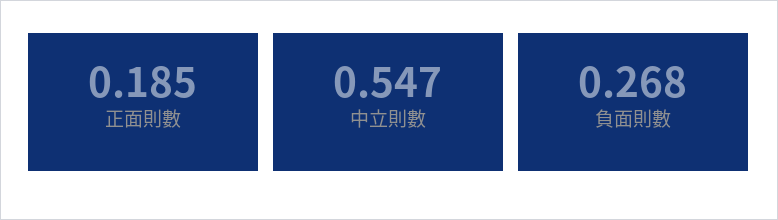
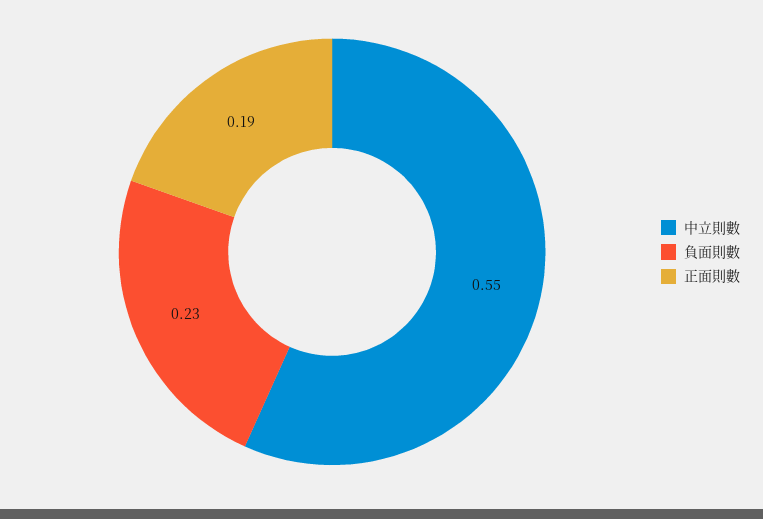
  {
    "正面則數": 0.185,
    "中立則數": 0.547,
-   "負面則數": 0.268
+   "負面則數": 0.23
  }

